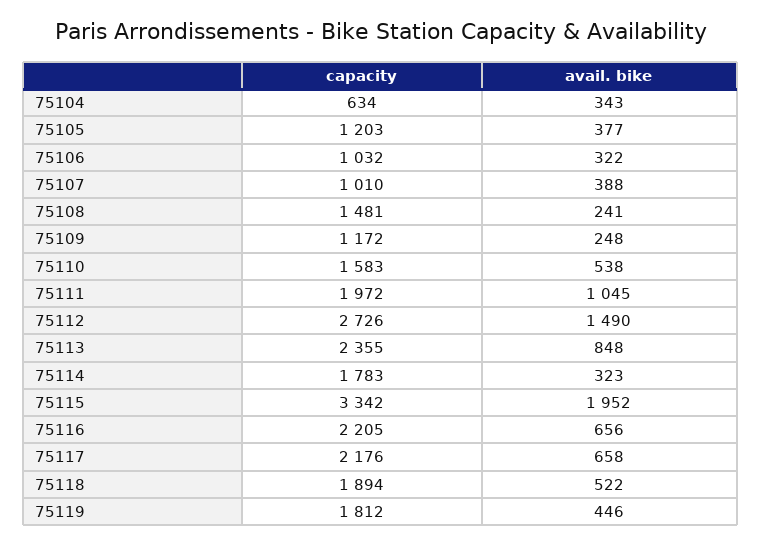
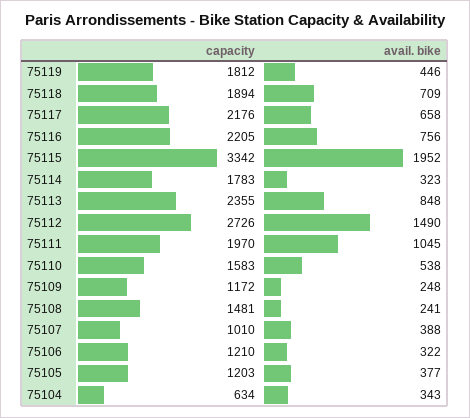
  {
    "capacity": {
      "75104": 634,
      "75105": 1203,
-     "75106": 1032,
+     "75106": 1210,
      "75107": 1010,
      "75108": 1481,
      "75109": 1172,
      "75110": 1583,
-     "75111": 1972,
+     "75111": 1970,
      "75112": 2726,
      "75113": 2355,
      "75114": 1783,
      "75115": 3342,
      "75116": 2205,
      "75117": 2176,
      "75118": 1894,
      "75119": 1812
    },
    "avail. bike": {
      "75104": 343,
      "75105": 377,
      "75106": 322,
      "75107": 388,
      "75108": 241,
      "75109": 248,
      "75110": 538,
      "75111": 1045,
      "75112": 1490,
      "75113": 848,
      "75114": 323,
      "75115": 1952,
-     "75116": 656,
+     "75116": 756,
      "75117": 658,
-     "75118": 522,
+     "75118": 709,
      "75119": 446
    }
  }

